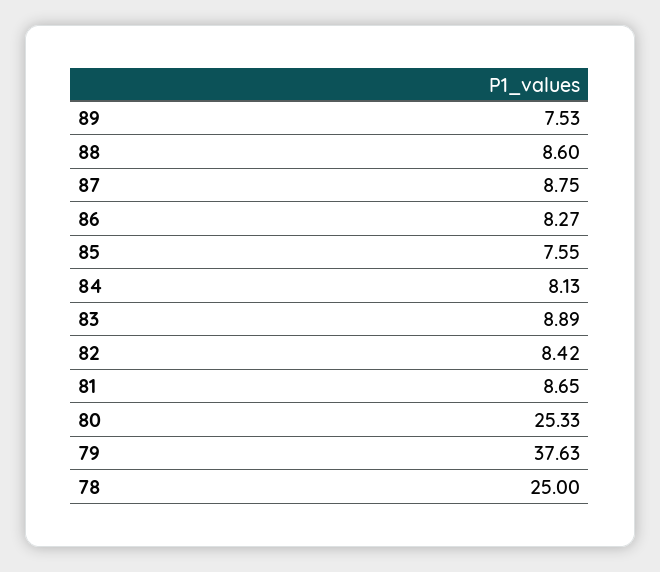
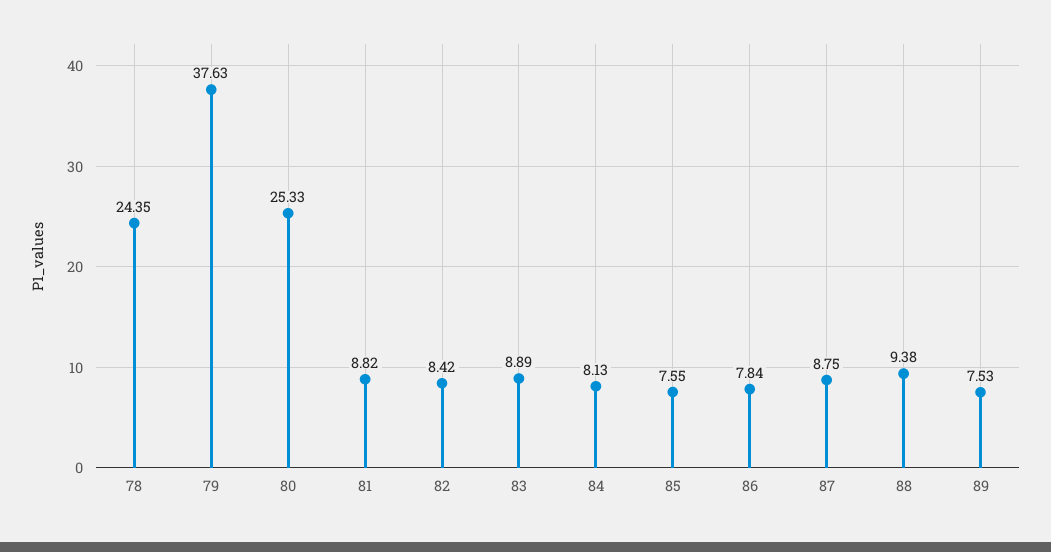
  {
    "89": 7.53,
-   "88": 8.6,
+   "88": 9.38,
    "87": 8.75,
-   "86": 8.27,
+   "86": 7.84,
    "85": 7.55,
    "84": 8.13,
    "83": 8.89,
    "82": 8.42,
-   "81": 8.65,
+   "81": 8.82,
    "80": 25.33,
    "79": 37.63,
-   "78": 25
+   "78": 24.35
  }

